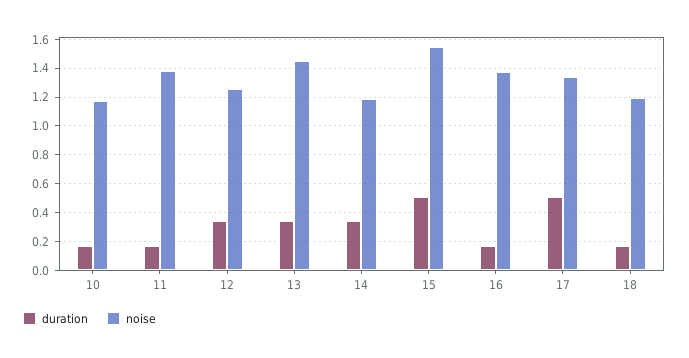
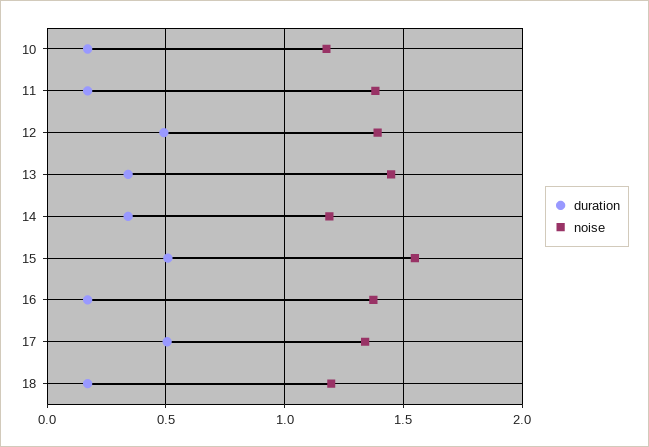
  {
    "duration": {
      "10": 0.15,
      "11": 0.15,
-     "12": 0.35,
+     "12": 0.5,
      "13": 0.35,
      "14": 0.35,
      "15": 0.5,
      "16": 0.15,
      "17": 0.5,
      "18": 0.15
    },
    "noise": {
      "10": 1.2,
      "11": 1.4,
-     "12": 1.25,
+     "12": 1.4,
      "13": 1.45,
      "14": 1.2,
      "15": 1.55,
      "16": 1.35,
      "17": 1.35,
      "18": 1.2
    }
  }

